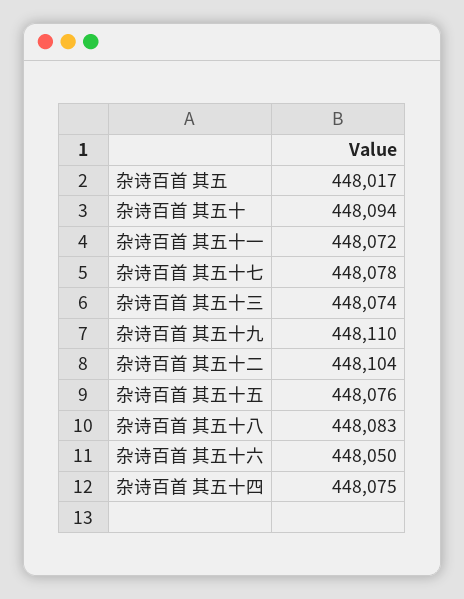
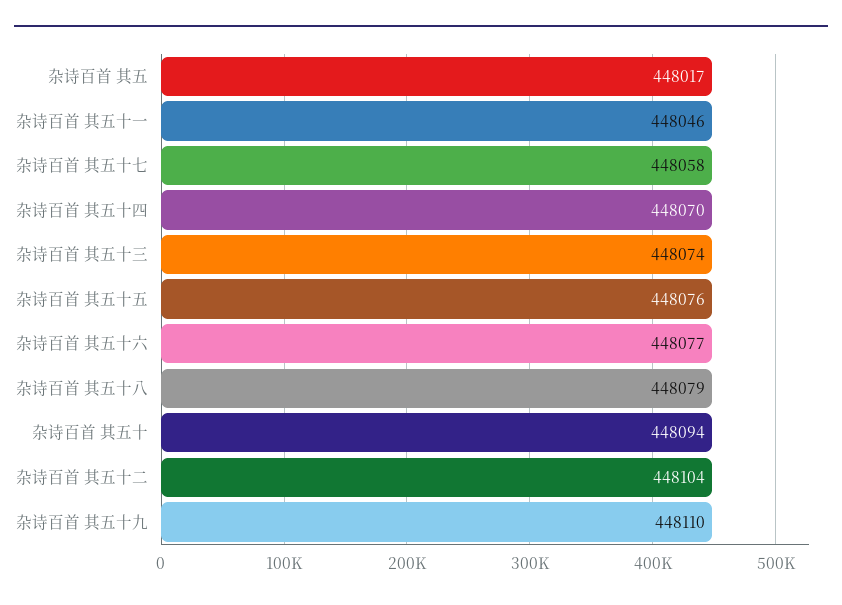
  {
    "杂诗百首 其五": 448017,
    "杂诗百首 其五十": 448094,
-   "杂诗百首 其五十一": 448072,
+   "杂诗百首 其五十一": 448046,
-   "杂诗百首 其五十七": 448078,
+   "杂诗百首 其五十七": 448058,
    "杂诗百首 其五十三": 448074,
    "杂诗百首 其五十九": 448110,
    "杂诗百首 其五十二": 448104,
    "杂诗百首 其五十五": 448076,
-   "杂诗百首 其五十八": 448083,
+   "杂诗百首 其五十八": 448079,
-   "杂诗百首 其五十六": 448050,
+   "杂诗百首 其五十六": 448077,
-   "杂诗百首 其五十四": 448075
+   "杂诗百首 其五十四": 448070
  }

